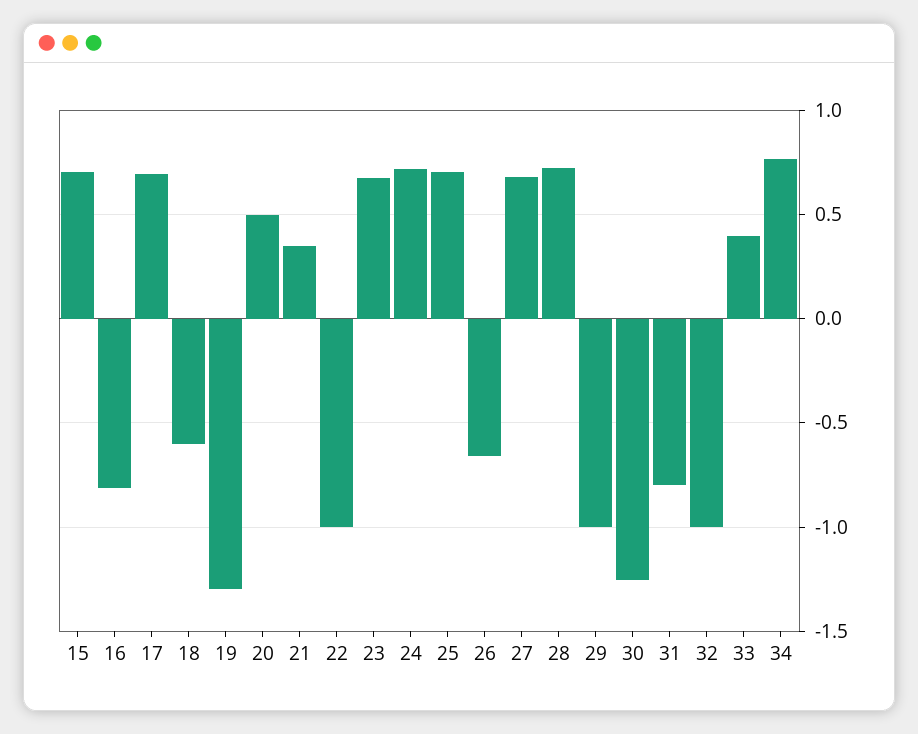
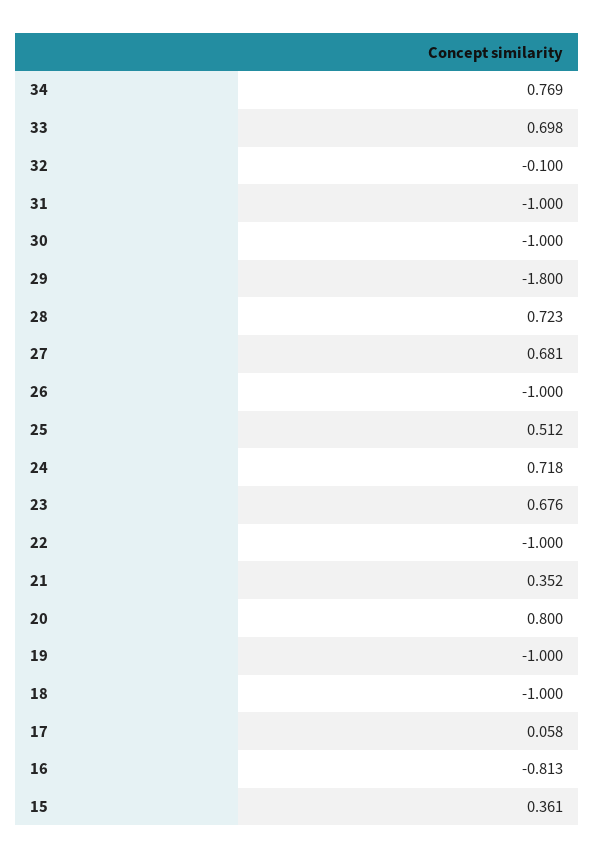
  {
-   "15": 0.7,
+   "15": 0.361,
    "16": -0.813,
-   "17": 0.7,
+   "17": 0.058,
-   "18": -0.6,
+   "18": -1,
-   "19": -1.3,
+   "19": -1,
-   "20": 0.5,
+   "20": 0.8,
    "21": 0.352,
    "22": -1,
    "23": 0.676,
    "24": 0.718,
-   "25": 0.7,
+   "25": 0.512,
-   "26": -0.65,
+   "26": -1,
    "27": 0.681,
    "28": 0.723,
-   "29": -1,
+   "29": -1.8,
-   "30": -1.25,
+   "30": -1,
-   "31": -0.8,
+   "31": -1,
-   "32": -1,
+   "32": -0.1,
-   "33": 0.4,
+   "33": 0.698,
    "34": 0.769
  }

